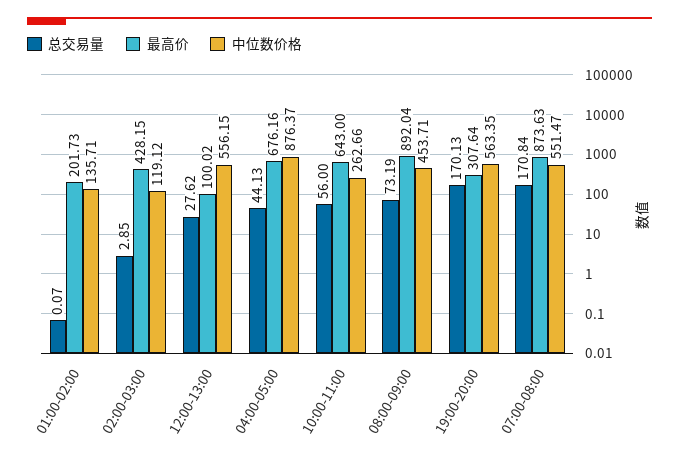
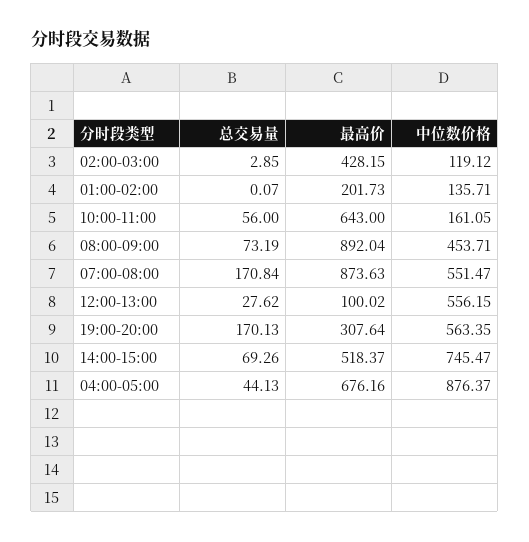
  {
    "总交易量": {
      "01:00-02:00": 0.07,
      "02:00-03:00": 2.85,
      "12:00-13:00": 27.62,
      "04:00-05:00": 44.13,
      "10:00-11:00": 56,
      "08:00-09:00": 73.19,
      "19:00-20:00": 170.13,
-     "07:00-08:00": 170.84
+     "07:00-08:00": 170.84,
+     "14:00-15:00": 69.26
    },
    "最高价": {
      "01:00-02:00": 201.73,
      "02:00-03:00": 428.15,
      "12:00-13:00": 100.02,
      "04:00-05:00": 676.16,
      "10:00-11:00": 643,
      "08:00-09:00": 892.04,
      "19:00-20:00": 307.64,
-     "07:00-08:00": 873.63
+     "07:00-08:00": 873.63,
+     "14:00-15:00": 518.37
    },
    "中位数价格": {
      "01:00-02:00": 135.71,
      "02:00-03:00": 119.12,
      "12:00-13:00": 556.15,
      "04:00-05:00": 876.37,
-     "10:00-11:00": 262.66,
+     "10:00-11:00": 161.05,
      "08:00-09:00": 453.71,
      "19:00-20:00": 563.35,
-     "07:00-08:00": 551.47
+     "07:00-08:00": 551.47,
+     "14:00-15:00": 745.47
    }
  }

